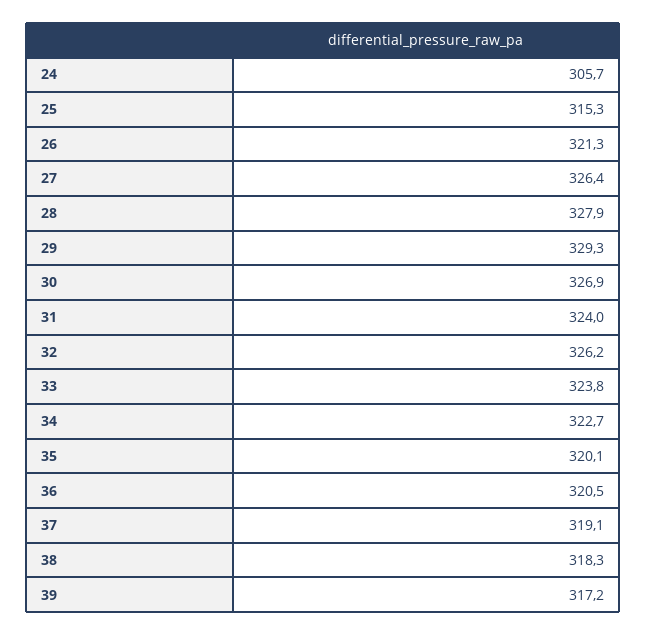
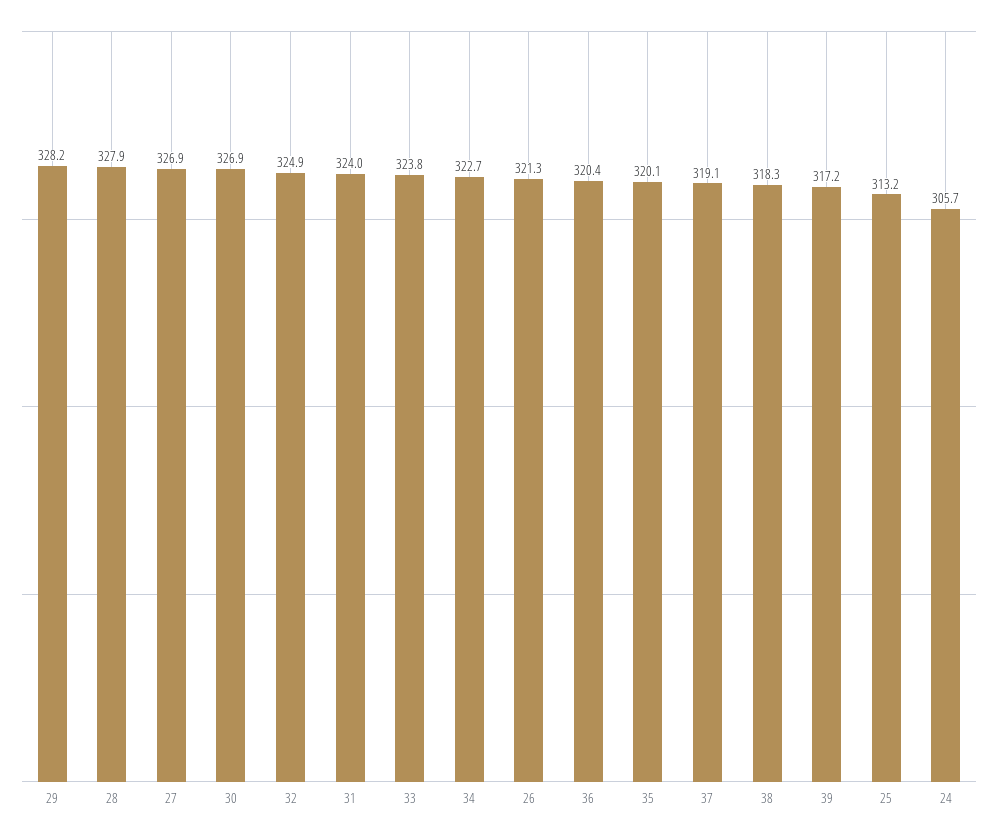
  {
    "24": 305.7,
-   "25": 315.3,
+   "25": 313.2,
    "26": 321.3,
-   "27": 326.4,
+   "27": 326.9,
    "28": 327.9,
-   "29": 329.3,
+   "29": 328.2,
    "30": 326.9,
    "31": 324,
-   "32": 326.2,
+   "32": 324.9,
    "33": 323.8,
    "34": 322.7,
    "35": 320.1,
-   "36": 320.5,
+   "36": 320.4,
    "37": 319.1,
    "38": 318.3,
    "39": 317.2
  }

